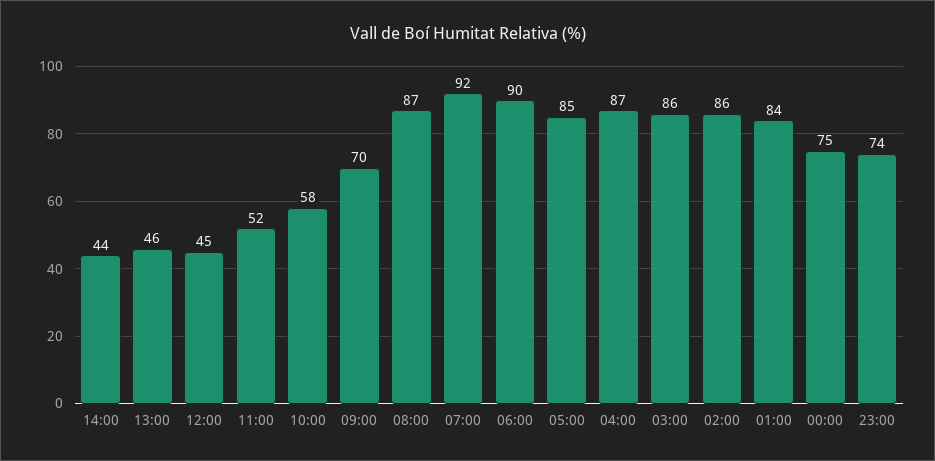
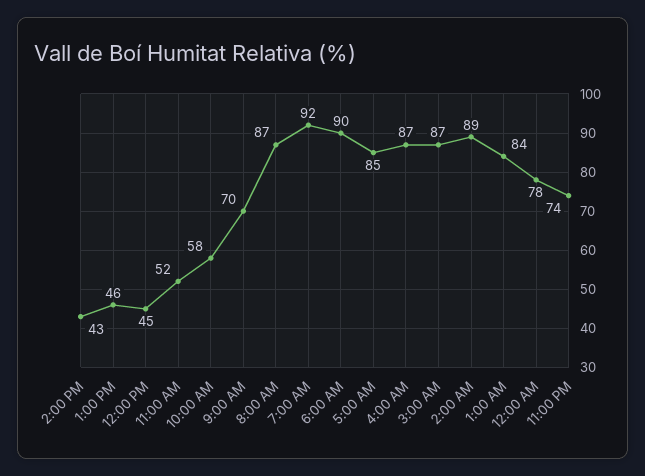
  {
-   "14:00": 44,
+   "14:00": 43,
    "13:00": 46,
    "12:00": 45,
    "11:00": 52,
    "10:00": 58,
    "09:00": 70,
    "08:00": 87,
    "07:00": 92,
    "06:00": 90,
    "05:00": 85,
    "04:00": 87,
-   "03:00": 86,
+   "03:00": 87,
-   "02:00": 86,
+   "02:00": 89,
    "01:00": 84,
-   "00:00": 75,
+   "00:00": 78,
    "23:00": 74
  }

